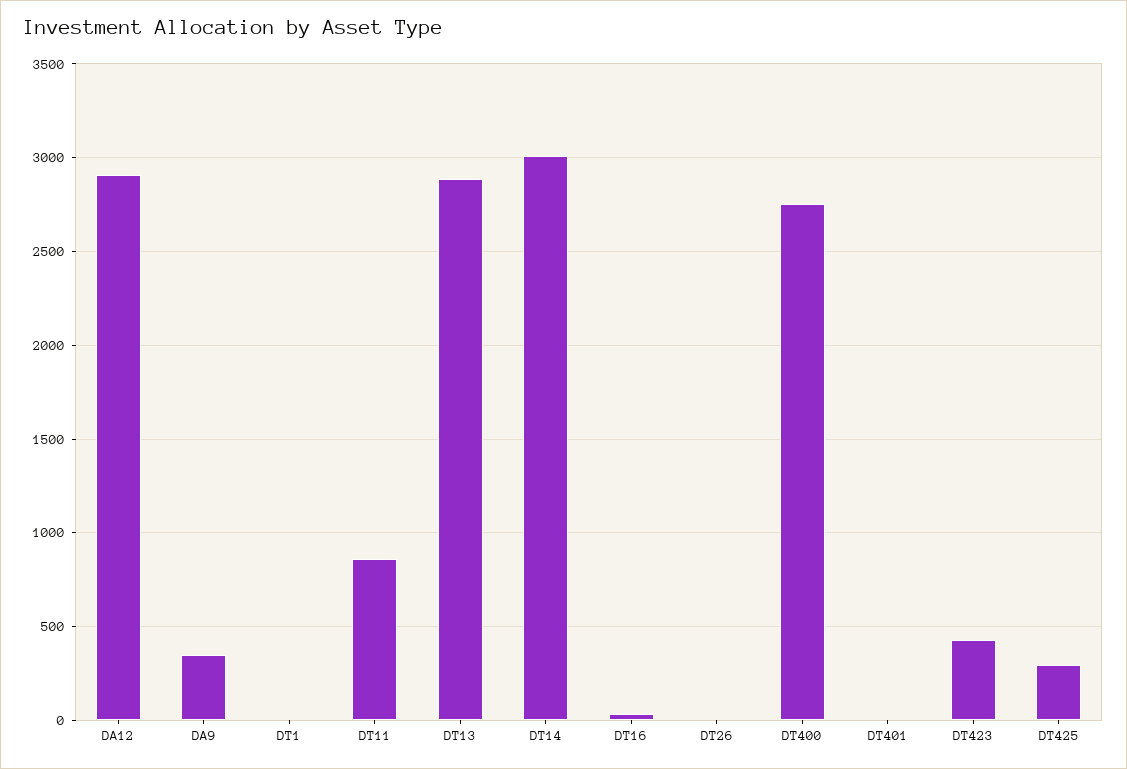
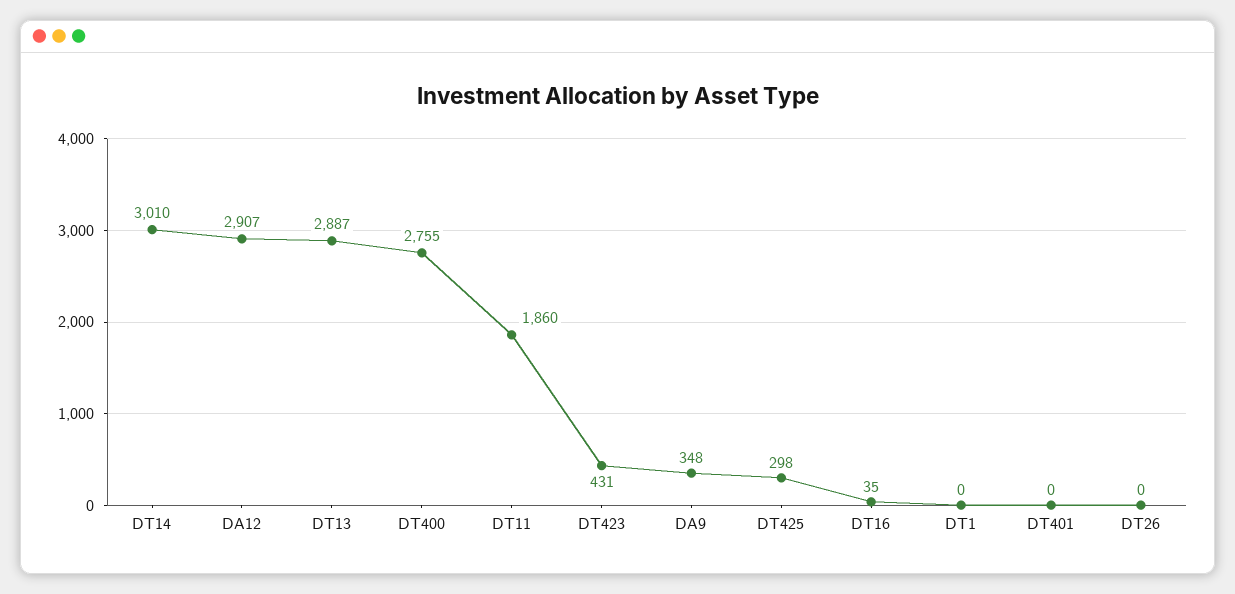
  {
    "DA12": 2907,
    "DA9": 348,
    "DT1": 0,
-   "DT11": 850,
+   "DT11": 1860,
    "DT13": 2887,
    "DT14": 3010,
    "DT16": 35,
    "DT26": 0,
    "DT400": 2755,
    "DT401": 0,
    "DT423": 431,
    "DT425": 298
  }

